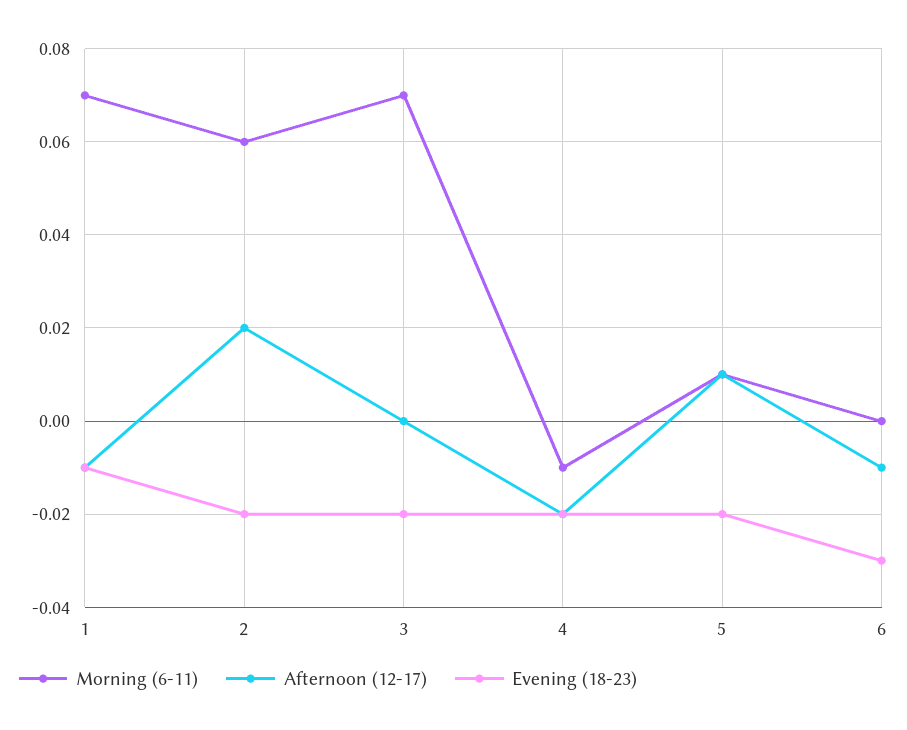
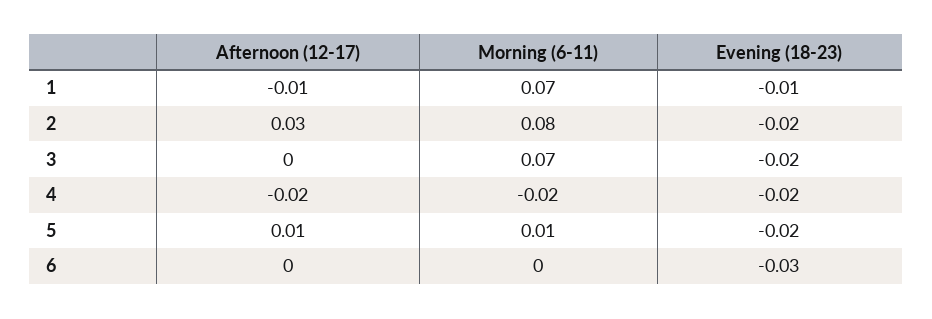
  {
    "Morning (6-11)": {
      "1": 0.07,
-     "2": 0.06,
+     "2": 0.08,
      "3": 0.07,
-     "4": -0.01,
+     "4": -0.02,
      "5": 0.01,
      "6": 0
    },
    "Afternoon (12-17)": {
      "1": -0.01,
-     "2": 0.02,
+     "2": 0.03,
      "3": 0,
      "4": -0.02,
      "5": 0.01,
-     "6": -0.01
+     "6": 0
    },
    "Evening (18-23)": {
      "1": -0.01,
      "2": -0.02,
      "3": -0.02,
      "4": -0.02,
      "5": -0.02,
      "6": -0.03
    }
  }

